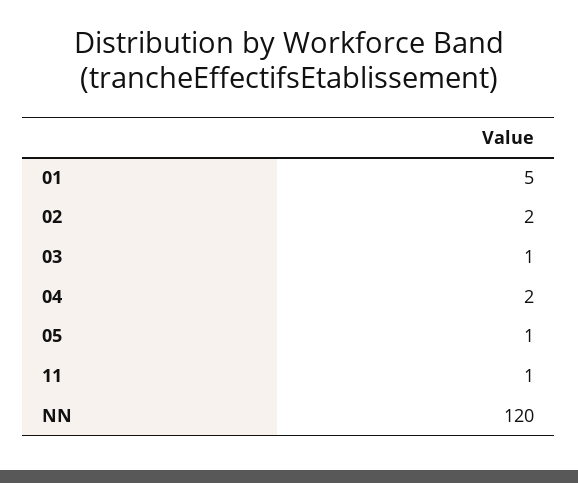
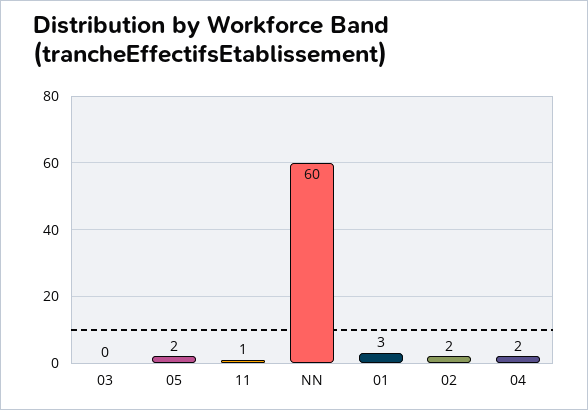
  {
-   "01": 5,
+   "01": 3,
    "02": 2,
-   "03": 1,
+   "03": 0,
    "04": 2,
-   "05": 1,
+   "05": 2,
    "11": 1,
-   "NN": 120
+   "NN": 60
  }

